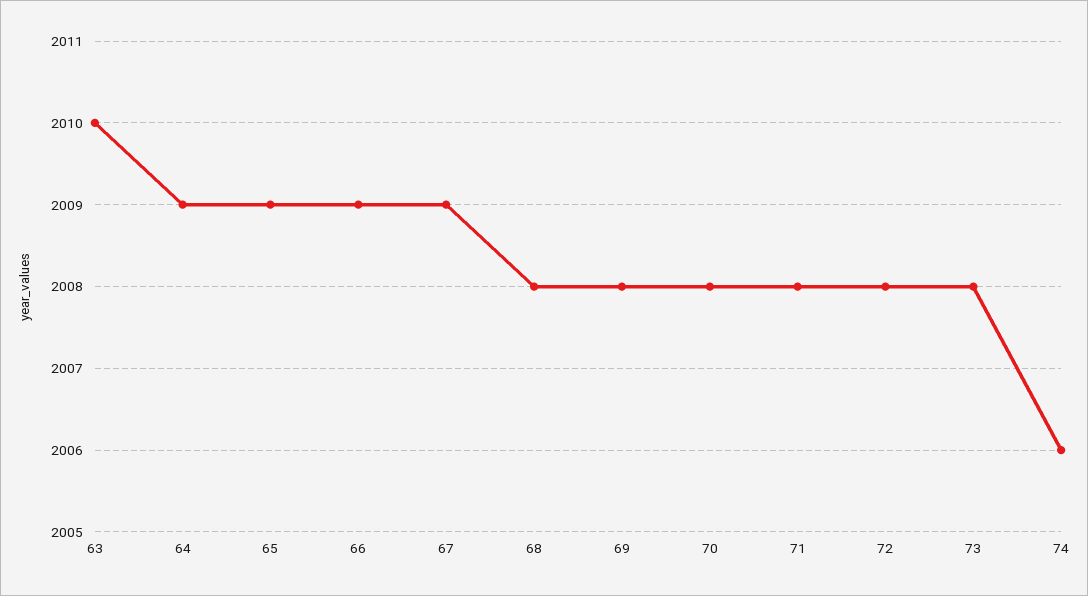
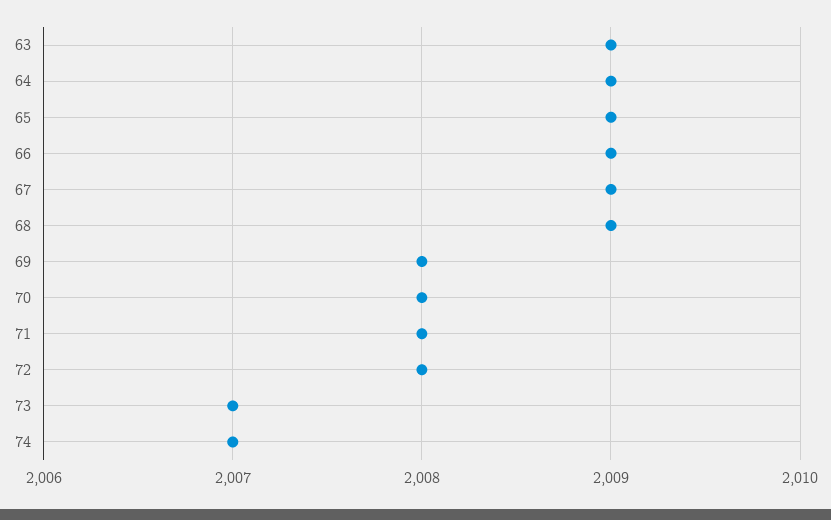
  {
-   "63": 2010,
+   "63": 2009,
    "64": 2009,
    "65": 2009,
    "66": 2009,
    "67": 2009,
-   "68": 2008,
+   "68": 2009,
    "69": 2008,
    "70": 2008,
    "71": 2008,
    "72": 2008,
-   "73": 2008,
+   "73": 2007,
-   "74": 2006
+   "74": 2007
  }

